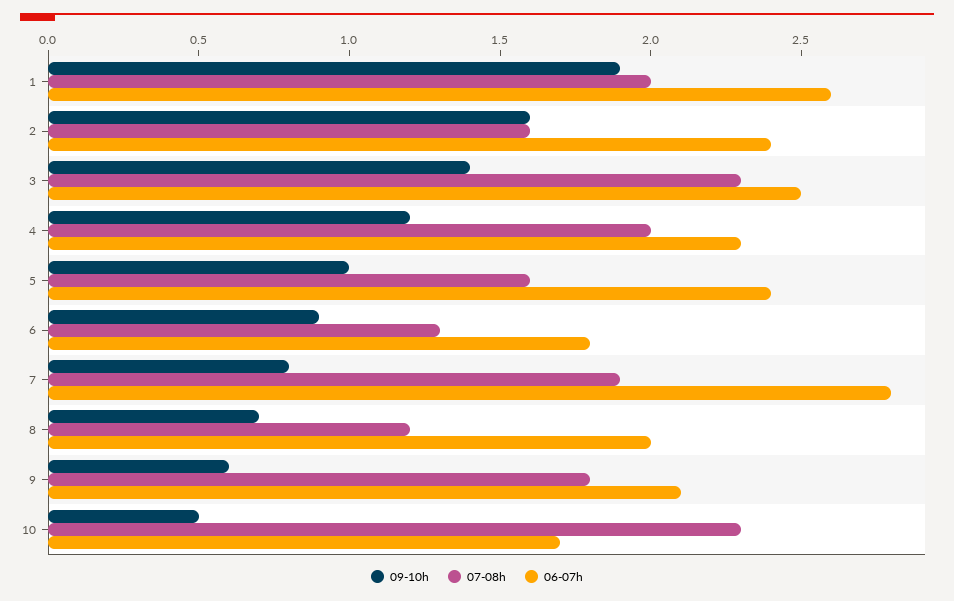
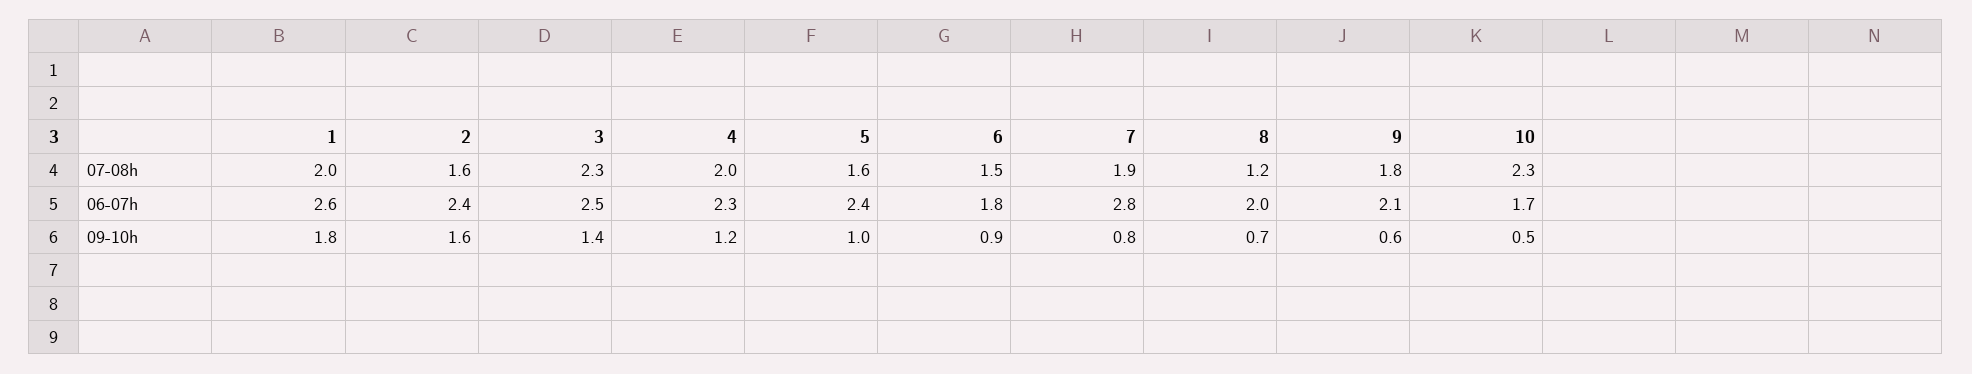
  {
    "09-10h": {
-     "1": 1.9,
+     "1": 1.8,
      "2": 1.6,
      "3": 1.4,
      "4": 1.2,
      "5": 1,
      "6": 0.9,
      "7": 0.8,
      "8": 0.7,
      "9": 0.6,
      "10": 0.5
    },
    "07-08h": {
      "1": 2,
      "2": 1.6,
      "3": 2.3,
      "4": 2,
      "5": 1.6,
-     "6": 1.3,
+     "6": 1.5,
      "7": 1.9,
      "8": 1.2,
      "9": 1.8,
      "10": 2.3
    },
    "06-07h": {
      "1": 2.6,
      "2": 2.4,
      "3": 2.5,
      "4": 2.3,
      "5": 2.4,
      "6": 1.8,
      "7": 2.8,
      "8": 2,
      "9": 2.1,
      "10": 1.7
    }
  }

